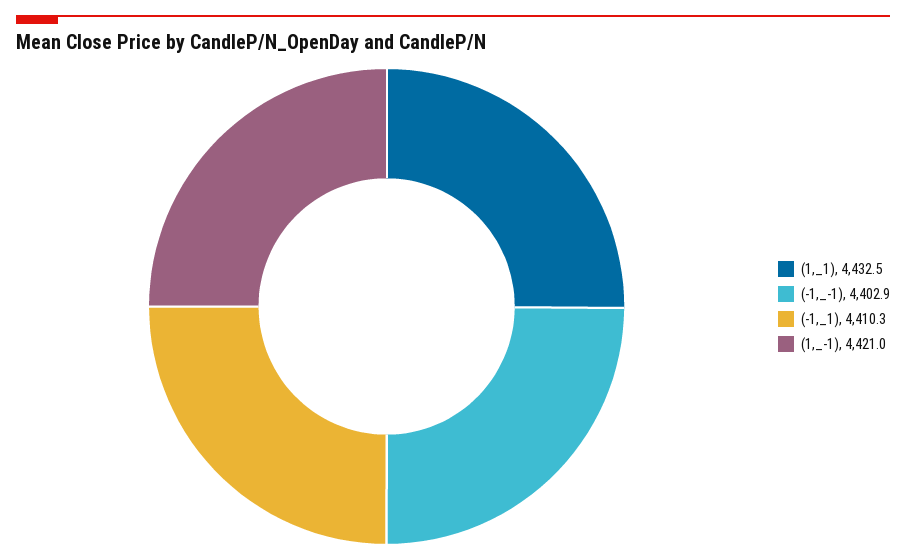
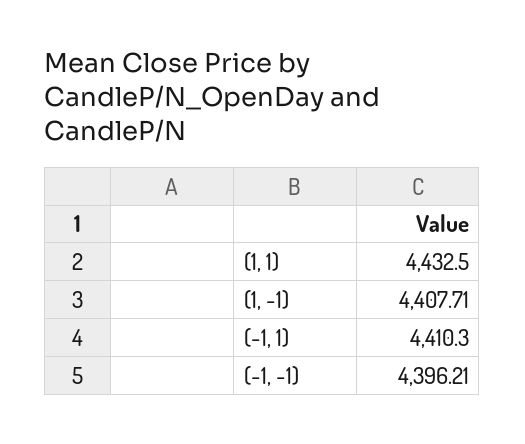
  {
    "(1,_1)": 4432.5,
-   "(-1,_-1)": 4402.9,
+   "(-1,_-1)": 4396.21,
    "(-1,_1)": 4410.3,
-   "(1,_-1)": 4421
+   "(1,_-1)": 4407.71
  }

